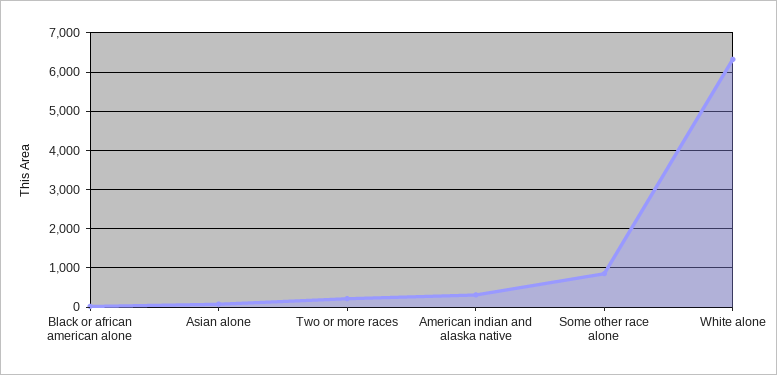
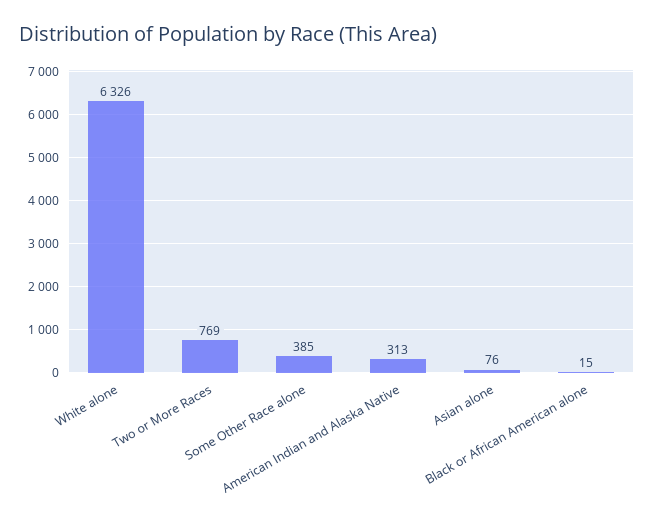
  {
    "Black or african american alone": 15,
    "Asian alone": 76,
-   "Two or more races": 200,
+   "Two or more races": 769,
    "American indian and alaska native": 313,
-   "Some other race alone": 800,
+   "Some other race alone": 385,
    "White alone": 6326
  }

